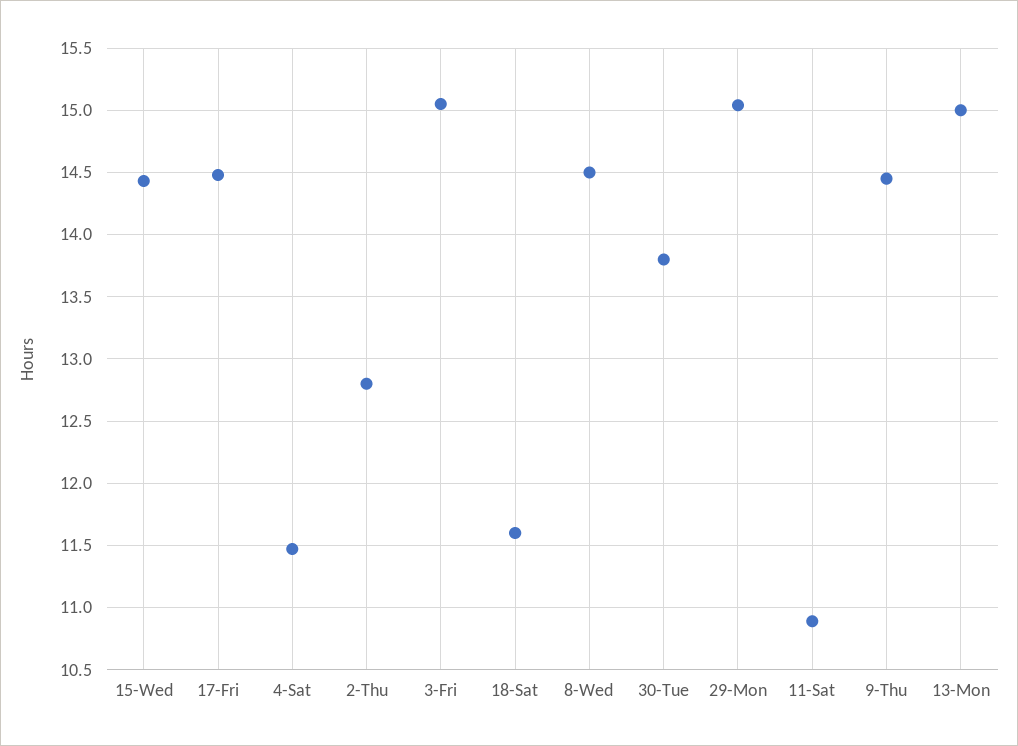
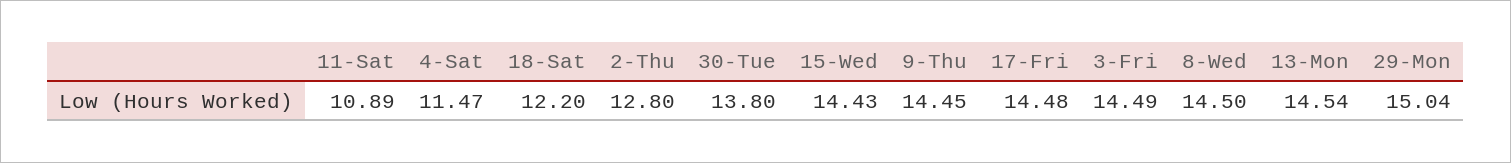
  {
    "15-Wed": 14.43,
    "17-Fri": 14.48,
    "4-Sat": 11.47,
    "2-Thu": 12.8,
-   "3-Fri": 15.05,
+   "3-Fri": 14.49,
-   "18-Sat": 11.6,
+   "18-Sat": 12.2,
    "8-Wed": 14.5,
    "30-Tue": 13.8,
    "29-Mon": 15.04,
    "11-Sat": 10.89,
    "9-Thu": 14.45,
-   "13-Mon": 15
+   "13-Mon": 14.54
  }

